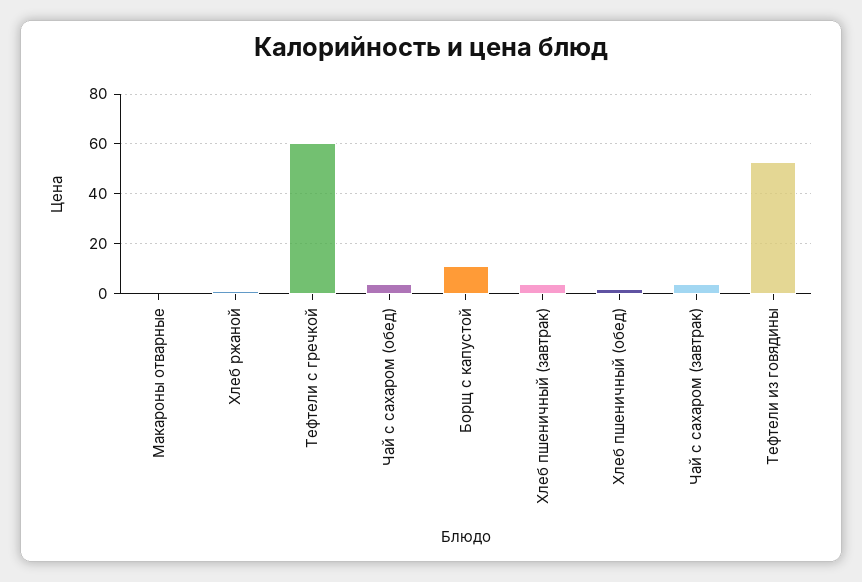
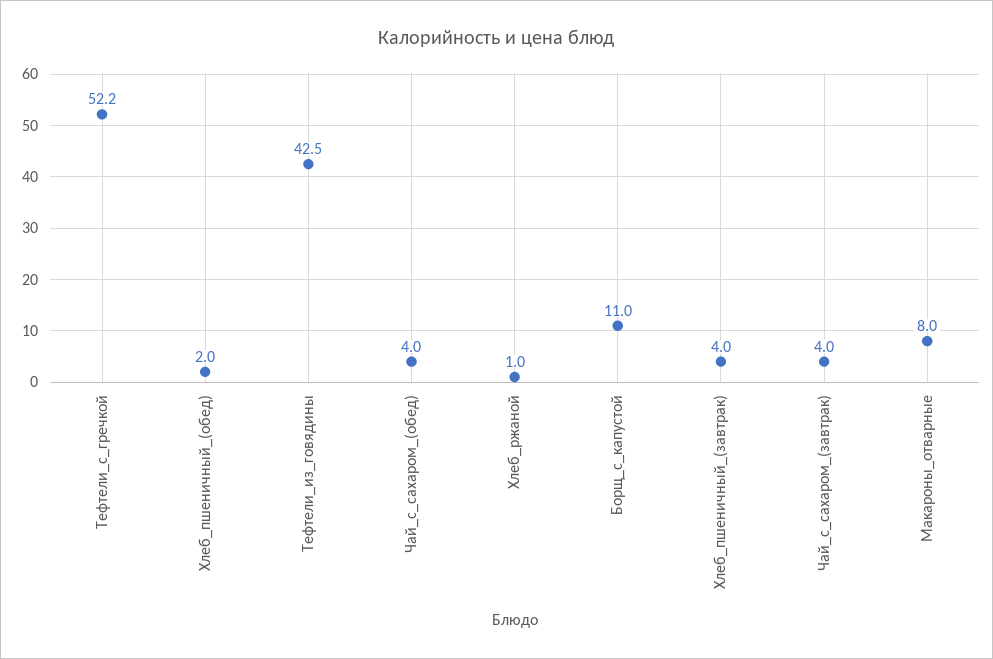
  {
-   "Макароны отварные": 0,
+   "Макароны отварные": 8,
    "Хлеб ржаной": 1,
-   "Тефтели с гречкой": 60,
+   "Тефтели с гречкой": 52.2,
    "Чай с сахаром (обед)": 4,
    "Борщ с капустой": 11,
    "Хлеб пшеничный (завтрак)": 4,
    "Хлеб пшеничный (обед)": 2,
    "Чай с сахаром (завтрак)": 4,
-   "Тефтели из говядины": 52.5
+   "Тефтели из говядины": 42.5
  }

